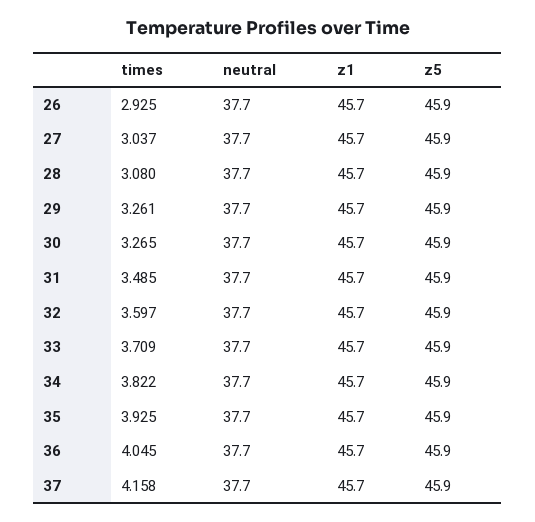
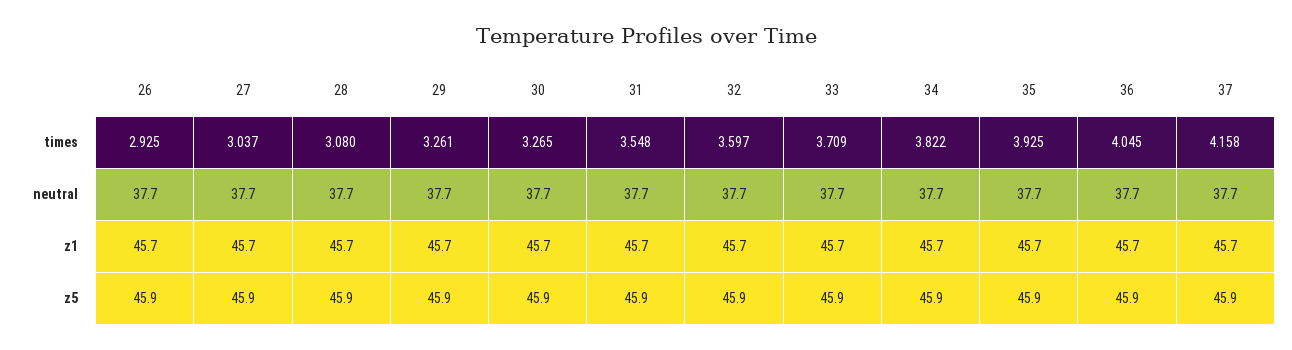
  {
    "times": {
      "26": 2.925,
      "27": 3.037,
      "28": 3.08,
      "29": 3.261,
      "30": 3.265,
-     "31": 3.485,
+     "31": 3.548,
      "32": 3.597,
      "33": 3.709,
      "34": 3.822,
      "35": 3.925,
      "36": 4.045,
      "37": 4.158
    },
    "neutral": {
      "26": 37.7,
      "27": 37.7,
      "28": 37.7,
      "29": 37.7,
      "30": 37.7,
      "31": 37.7,
      "32": 37.7,
      "33": 37.7,
      "34": 37.7,
      "35": 37.7,
      "36": 37.7,
      "37": 37.7
    },
    "z1": {
      "26": 45.7,
      "27": 45.7,
      "28": 45.7,
      "29": 45.7,
      "30": 45.7,
      "31": 45.7,
      "32": 45.7,
      "33": 45.7,
      "34": 45.7,
      "35": 45.7,
      "36": 45.7,
      "37": 45.7
    },
    "z5": {
      "26": 45.9,
      "27": 45.9,
      "28": 45.9,
      "29": 45.9,
      "30": 45.9,
      "31": 45.9,
      "32": 45.9,
      "33": 45.9,
      "34": 45.9,
      "35": 45.9,
      "36": 45.9,
      "37": 45.9
    }
  }

